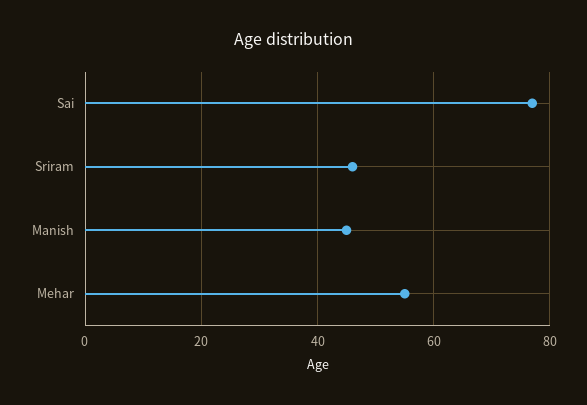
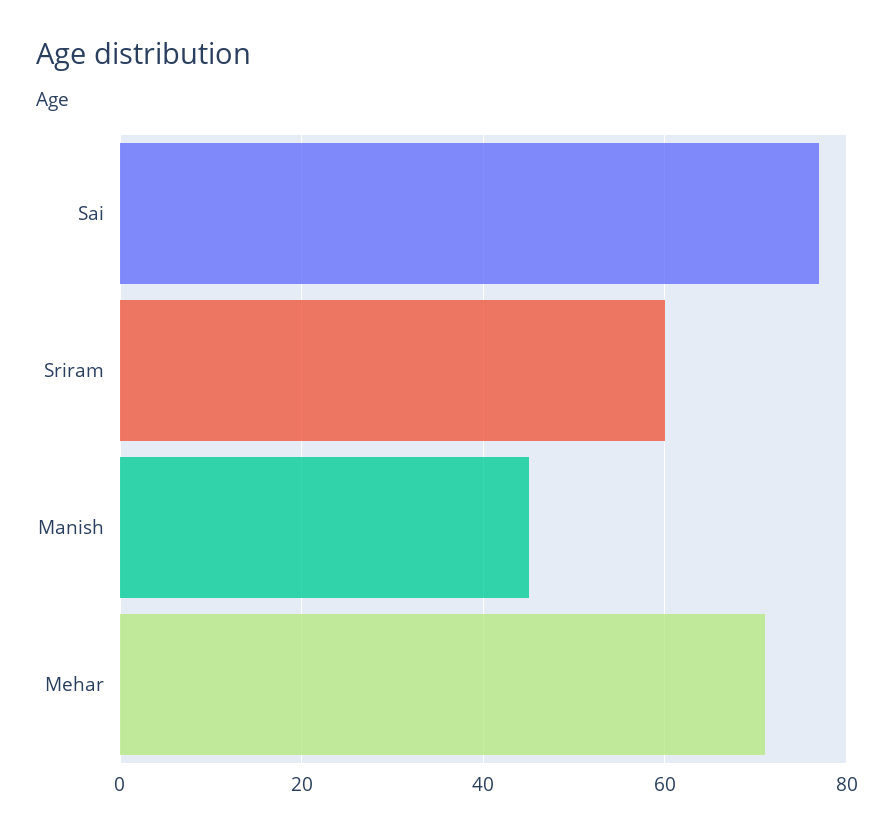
  {
    "Sai": 75,
-   "Sriram": 45,
+   "Sriram": 60,
    "Manish": 45,
-   "Mehar": 55
+   "Mehar": 70
  }

